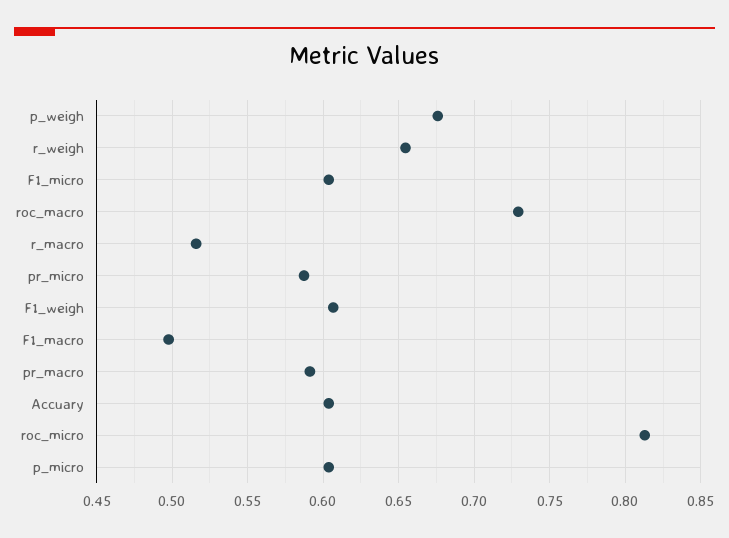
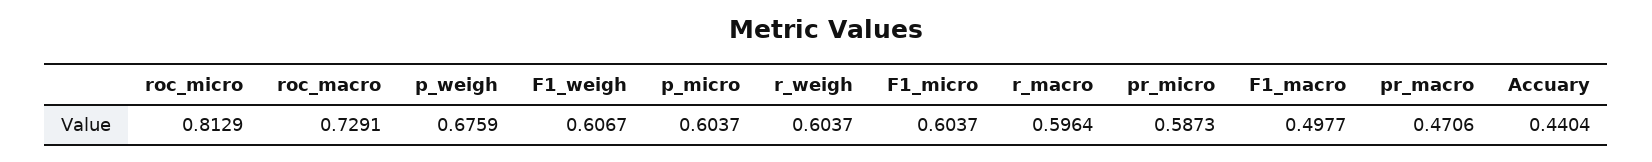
  {
    "p_weigh": 0.6759,
-   "r_weigh": 0.655,
+   "r_weigh": 0.6037,
    "F1_micro": 0.6037,
    "roc_macro": 0.7291,
-   "r_macro": 0.515,
+   "r_macro": 0.5964,
    "pr_micro": 0.5873,
    "F1_weigh": 0.6067,
    "F1_macro": 0.4977,
-   "pr_macro": 0.59,
+   "pr_macro": 0.4706,
-   "Accuary": 0.605,
+   "Accuary": 0.4404,
    "roc_micro": 0.8129,
    "p_micro": 0.6037
  }

